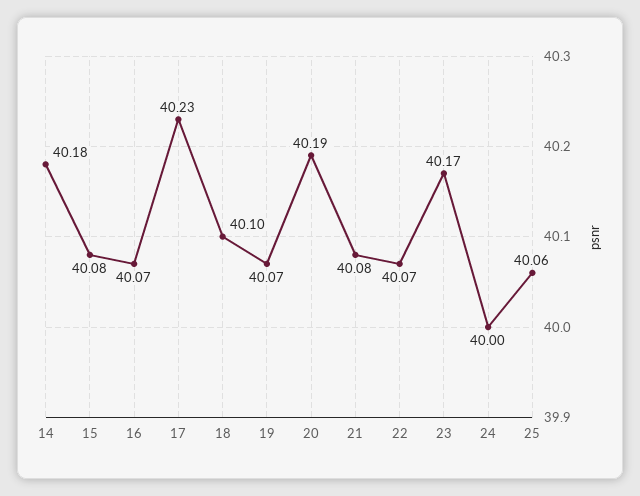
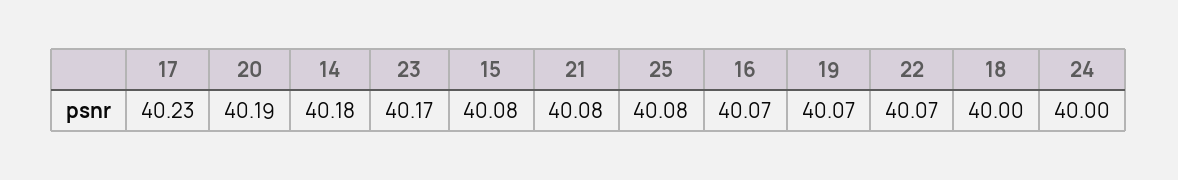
  {
    "14": 40.18,
    "15": 40.08,
    "16": 40.07,
    "17": 40.23,
-   "18": 40.1,
+   "18": 40,
    "19": 40.07,
    "20": 40.19,
    "21": 40.08,
    "22": 40.07,
    "23": 40.17,
    "24": 40,
-   "25": 40.06
+   "25": 40.08
  }

